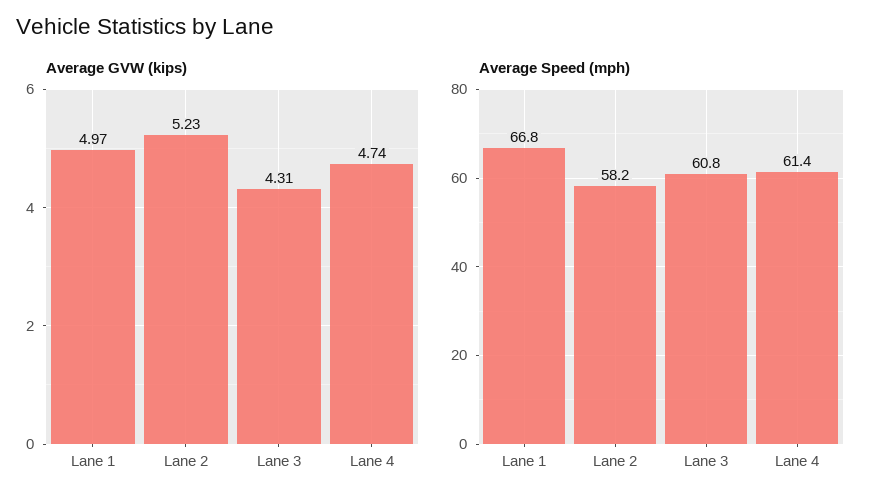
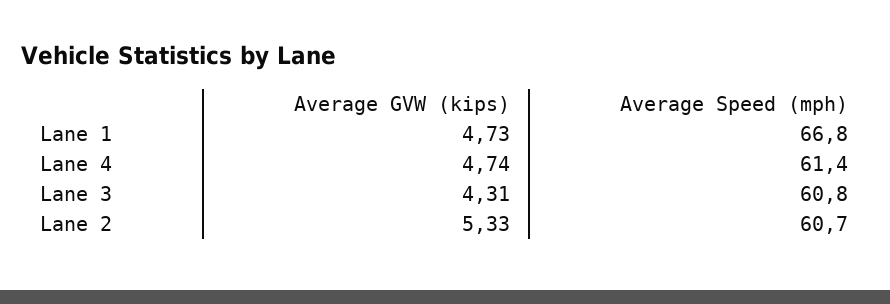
  {
    "Average GVW (kips)": {
-     "Lane 1": 4.97,
+     "Lane 1": 4.73,
-     "Lane 2": 5.23,
+     "Lane 2": 5.33,
      "Lane 3": 4.31,
      "Lane 4": 4.74
    },
    "Average Speed (mph)": {
      "Lane 1": 66.8,
-     "Lane 2": 58.2,
+     "Lane 2": 60.7,
      "Lane 3": 60.8,
      "Lane 4": 61.4
    }
  }

